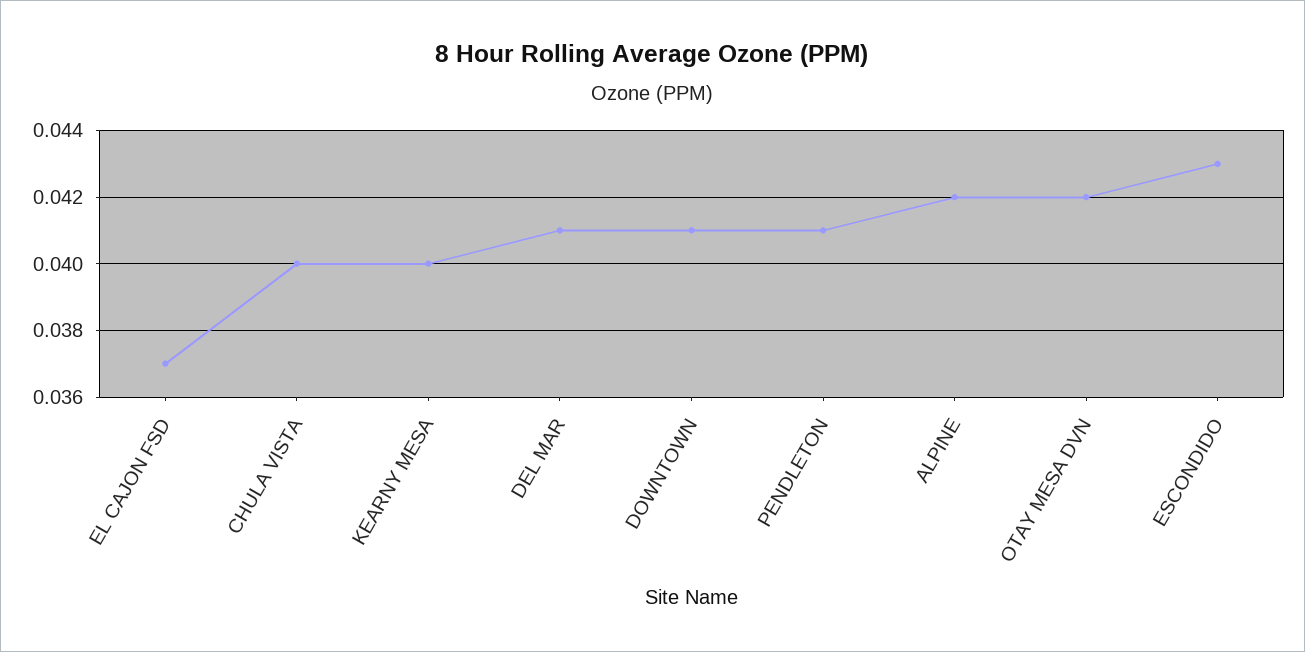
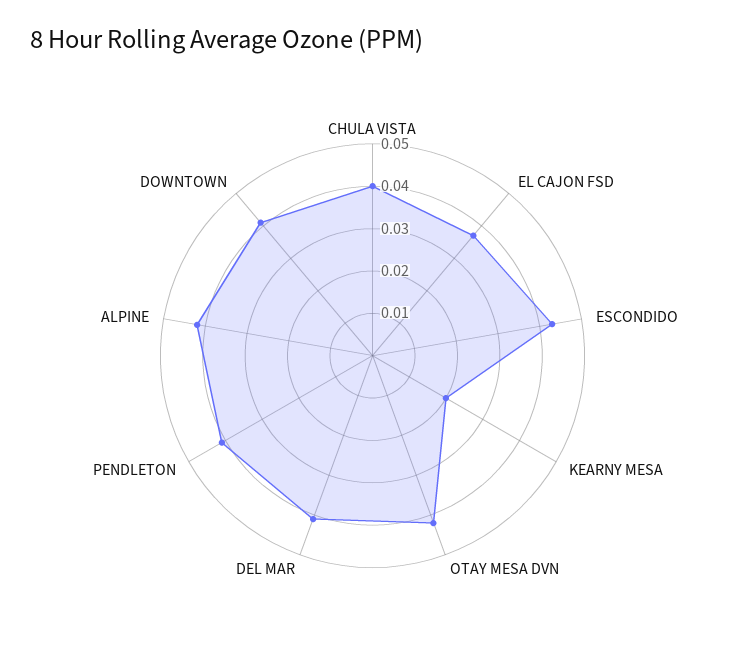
  {
    "EL CAJON FSD": 0.037,
    "CHULA VISTA": 0.04,
-   "KEARNY MESA": 0.04,
+   "KEARNY MESA": 0.02,
    "DEL MAR": 0.041,
    "DOWNTOWN": 0.041,
    "PENDLETON": 0.041,
    "ALPINE": 0.042,
    "OTAY MESA DVN": 0.042,
    "ESCONDIDO": 0.043
  }

